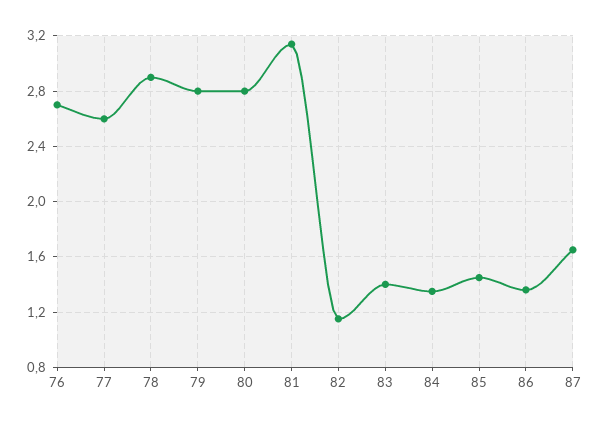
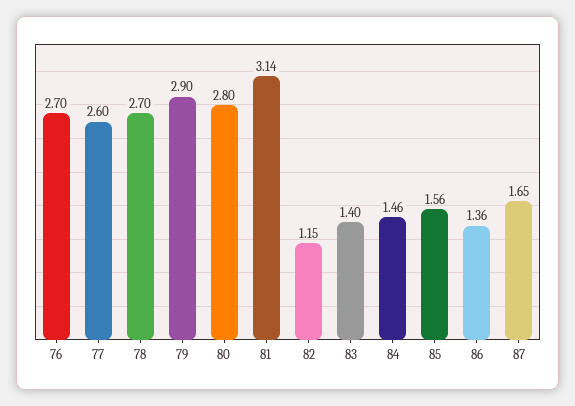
  {
    "76": 2.7,
    "77": 2.6,
-   "78": 2.9,
+   "78": 2.7,
-   "79": 2.8,
+   "79": 2.9,
    "80": 2.8,
    "81": 3.14,
    "82": 1.15,
    "83": 1.4,
-   "84": 1.35,
+   "84": 1.46,
-   "85": 1.45,
+   "85": 1.56,
    "86": 1.36,
    "87": 1.65
  }

